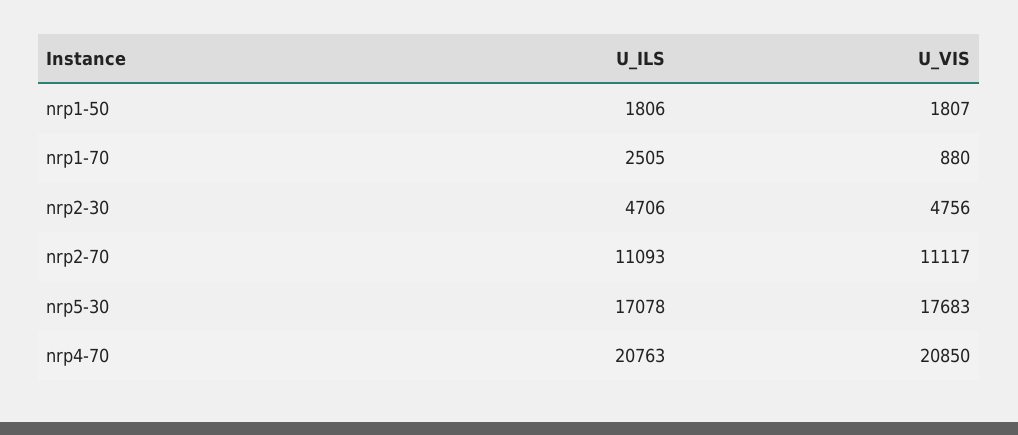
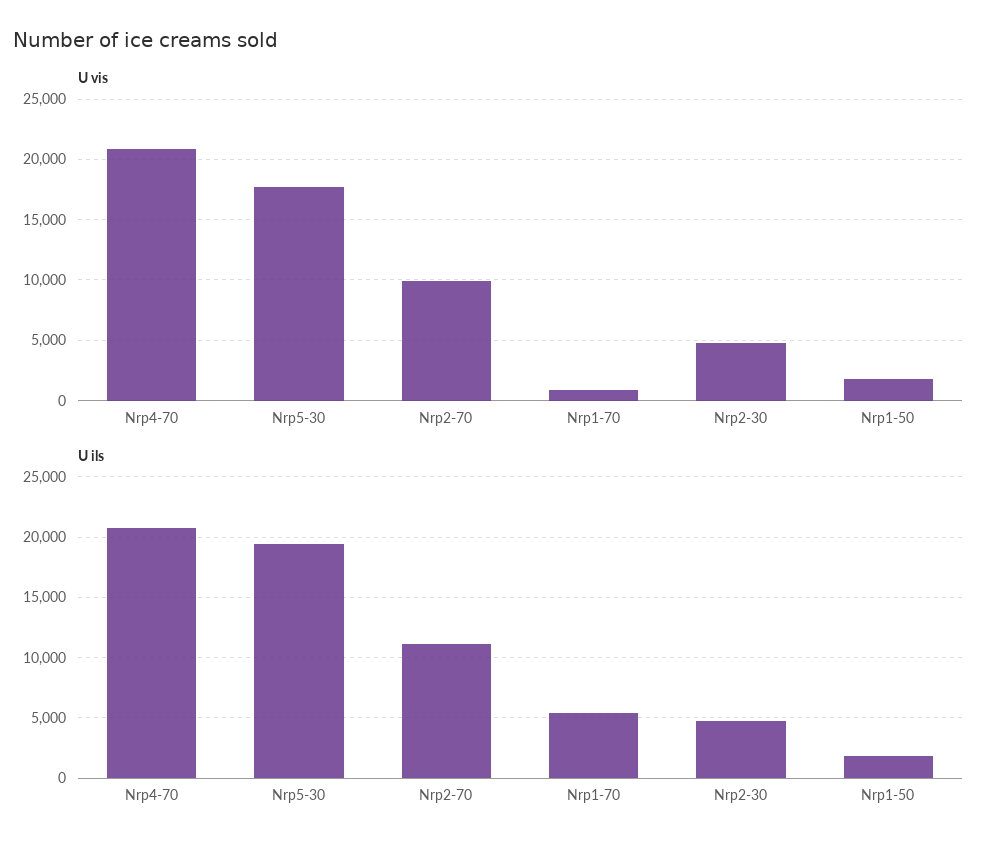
  {
    "U_ILS": {
      "nrp1-50": 1806,
-     "nrp1-70": 2505,
+     "nrp1-70": 5500,
      "nrp2-30": 4706,
      "nrp2-70": 11093,
-     "nrp5-30": 17078,
+     "nrp5-30": 19500,
      "nrp4-70": 20763
    },
    "U_VIS": {
      "nrp1-50": 1807,
      "nrp1-70": 880,
      "nrp2-30": 4756,
-     "nrp2-70": 11117,
+     "nrp2-70": 10000,
      "nrp5-30": 17683,
      "nrp4-70": 20850
    }
  }

